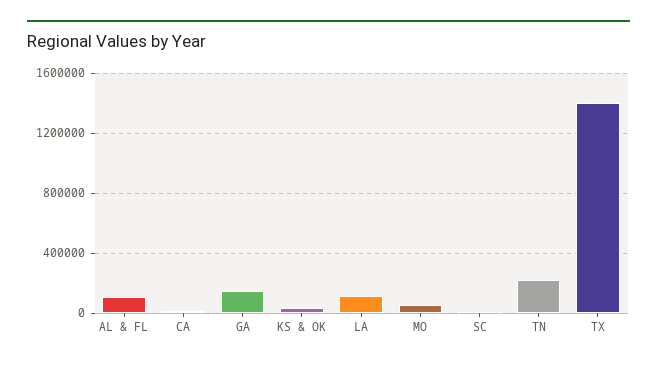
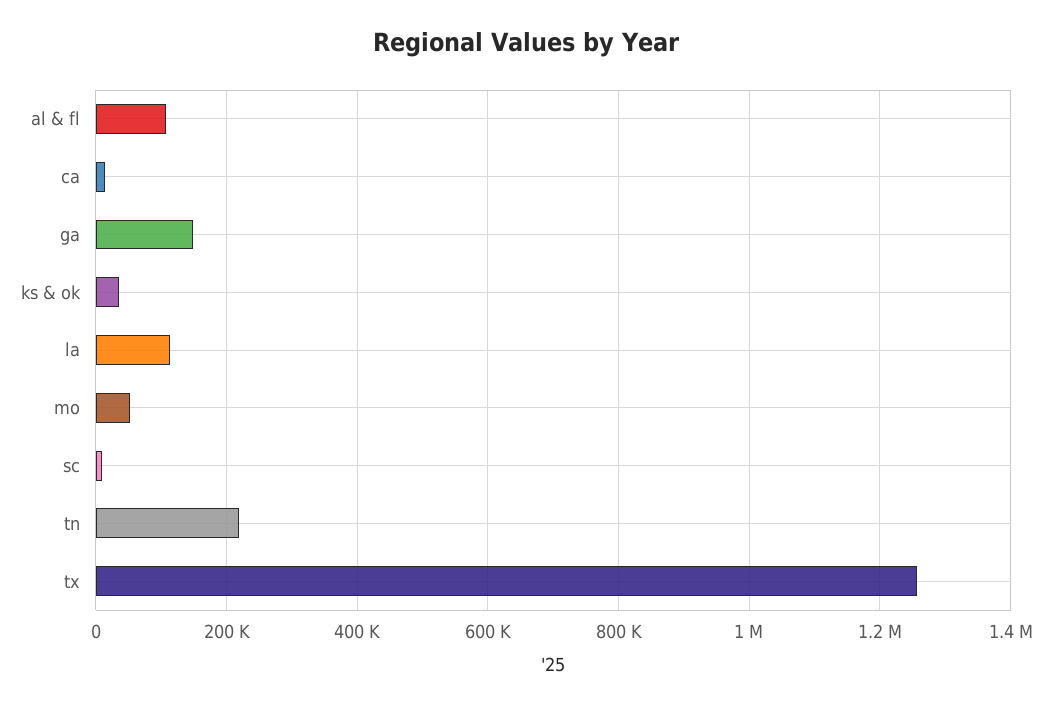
  {
    "AL & FL": 100000,
    "CA": 20000,
    "GA": 140000,
    "KS & OK": 40000,
    "LA": 120000,
    "MO": 60000,
    "SC": 20000,
    "TN": 220000,
-   "TX": 1400000
+   "TX": 1260000
  }

